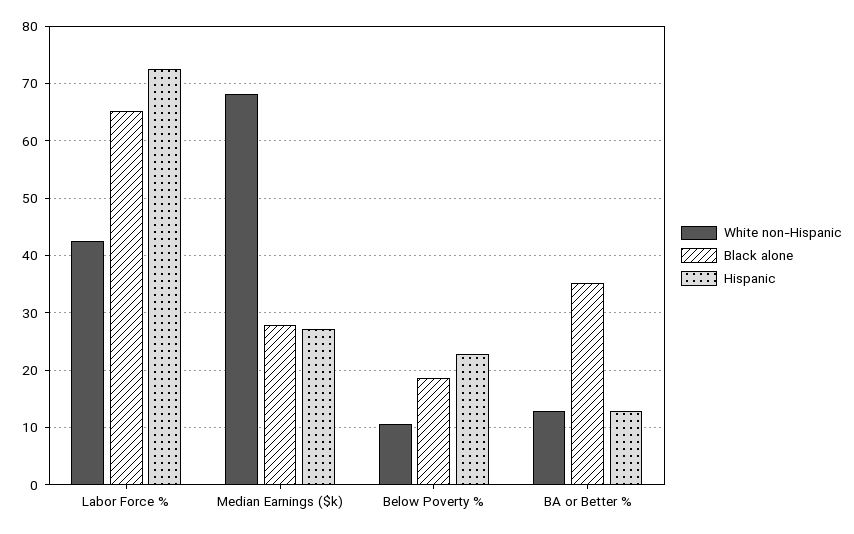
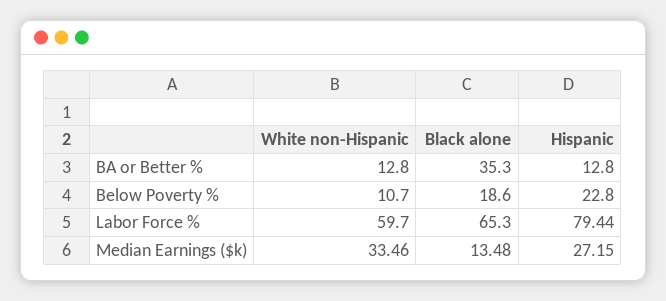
  {
    "White non-Hispanic": {
-     "Labor Force %": 42,
+     "Labor Force %": 59.7,
-     "Median Earnings ($k)": 68,
+     "Median Earnings ($k)": 33.46,
      "Below Poverty %": 10.7,
      "BA or Better %": 12.8
    },
    "Black alone": {
      "Labor Force %": 65.3,
-     "Median Earnings ($k)": 28,
+     "Median Earnings ($k)": 13.48,
      "Below Poverty %": 18.6,
      "BA or Better %": 35.3
    },
    "Hispanic": {
-     "Labor Force %": 72,
+     "Labor Force %": 79.44,
      "Median Earnings ($k)": 27.15,
      "Below Poverty %": 22.8,
      "BA or Better %": 12.8
    }
  }

